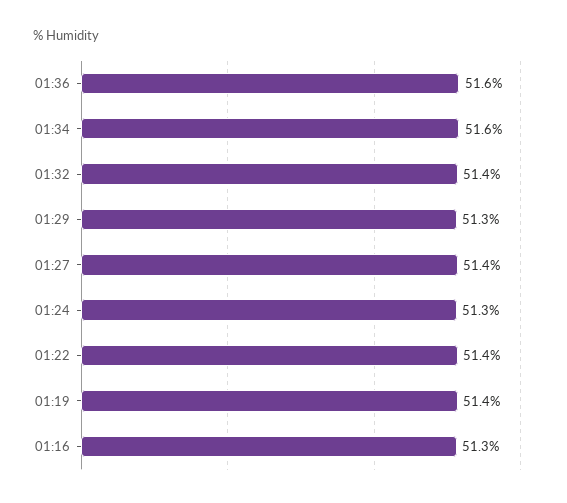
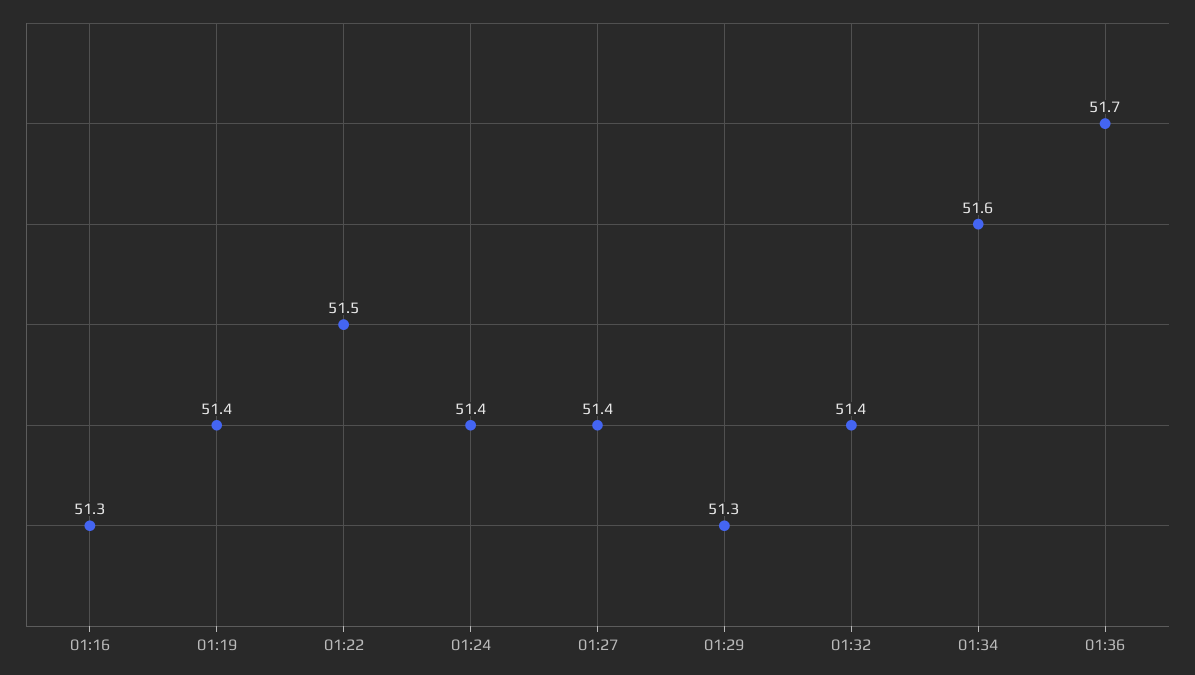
  {
-   "01:36": 51.6,
+   "01:36": 51.7,
    "01:34": 51.6,
    "01:32": 51.4,
    "01:29": 51.3,
    "01:27": 51.4,
-   "01:24": 51.3,
+   "01:24": 51.4,
-   "01:22": 51.4,
+   "01:22": 51.5,
    "01:19": 51.4,
    "01:16": 51.3
  }

